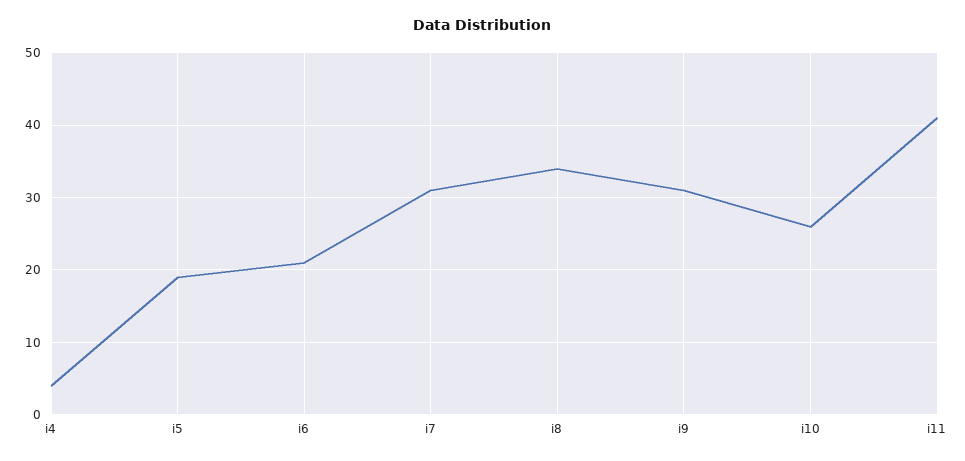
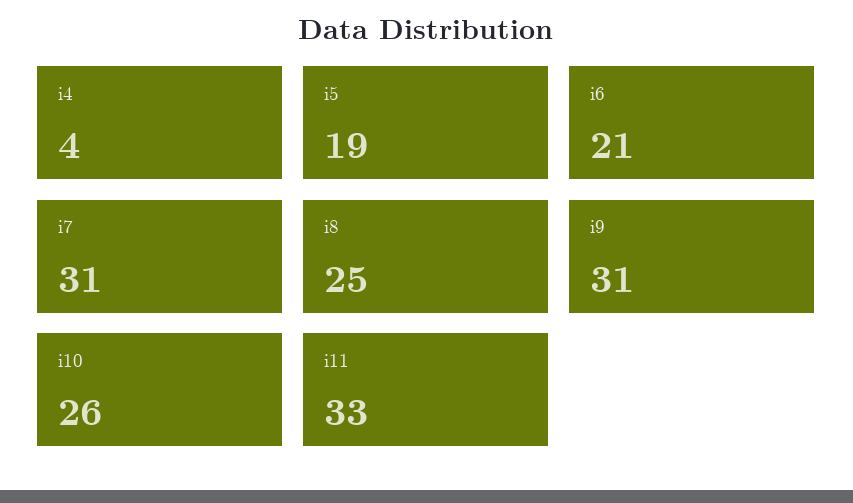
  {
    "i4": 4,
    "i5": 19,
    "i6": 21,
    "i7": 31,
-   "i8": 34,
+   "i8": 25,
    "i9": 31,
    "i10": 26,
-   "i11": 41
+   "i11": 33
  }

